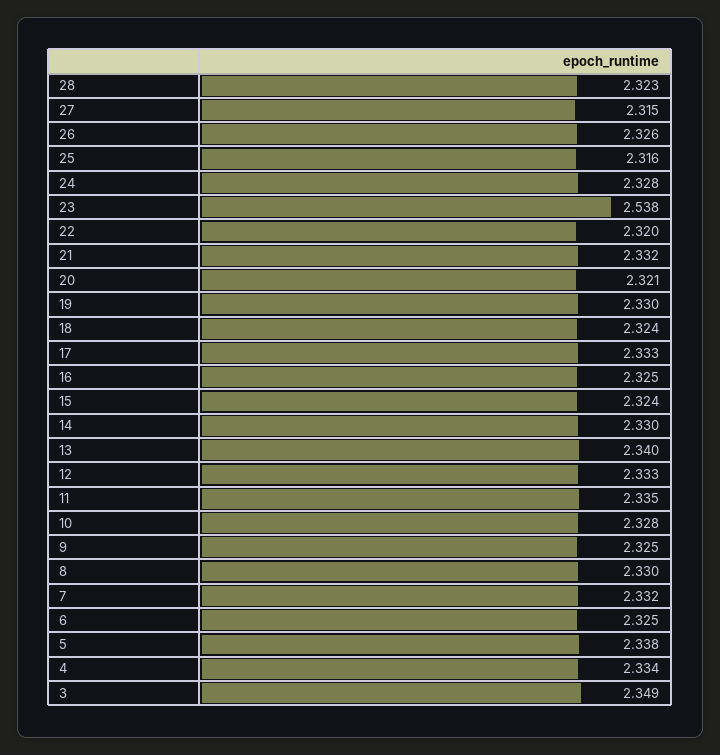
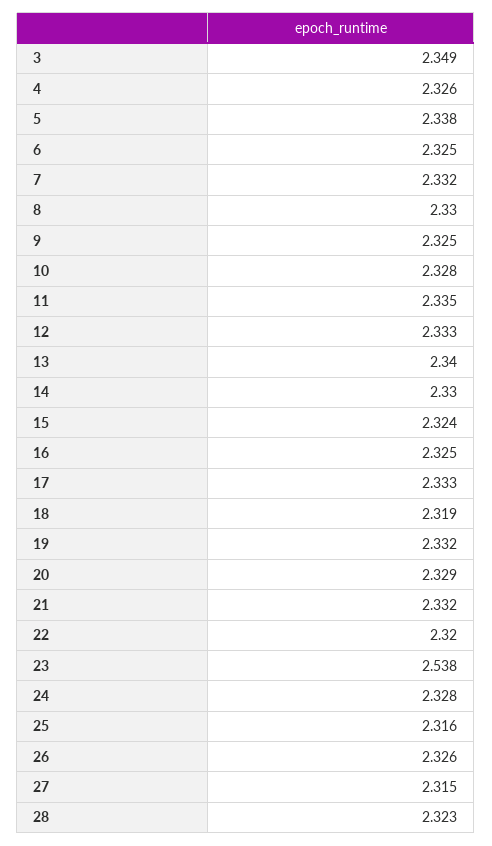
  {
    "28": 2.323,
    "27": 2.315,
    "26": 2.326,
    "25": 2.316,
    "24": 2.328,
    "23": 2.538,
    "22": 2.32,
    "21": 2.332,
-   "20": 2.321,
+   "20": 2.329,
-   "19": 2.33,
+   "19": 2.332,
-   "18": 2.324,
+   "18": 2.319,
    "17": 2.333,
    "16": 2.325,
    "15": 2.324,
    "14": 2.33,
    "13": 2.34,
    "12": 2.333,
    "11": 2.335,
    "10": 2.328,
    "9": 2.325,
    "8": 2.33,
    "7": 2.332,
    "6": 2.325,
    "5": 2.338,
-   "4": 2.334,
+   "4": 2.326,
    "3": 2.349
  }

